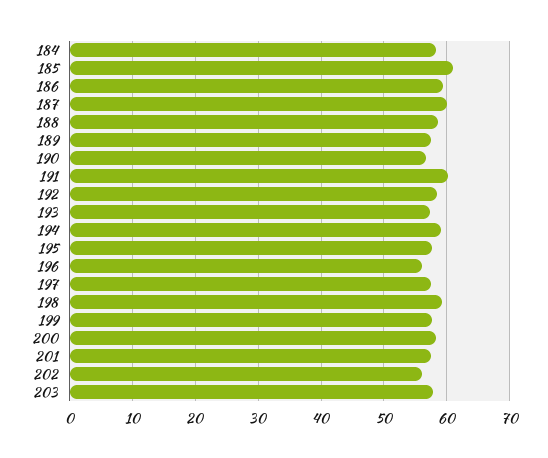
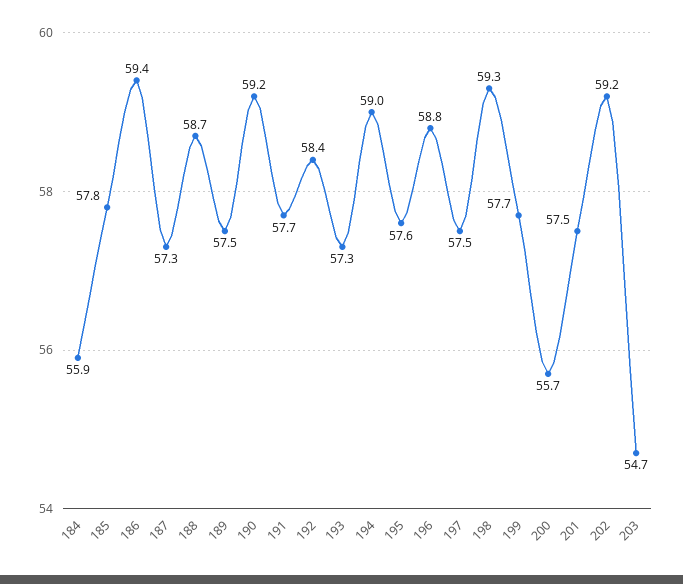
  {
-   "184": 58,
+   "184": 55.9,
-   "185": 61,
+   "185": 57.8,
    "186": 59.4,
-   "187": 60,
+   "187": 57.3,
    "188": 58.7,
    "189": 57.5,
-   "190": 57,
+   "190": 59.2,
-   "191": 60,
+   "191": 57.7,
    "192": 58.4,
    "193": 57.3,
    "194": 59,
    "195": 57.6,
-   "196": 56,
+   "196": 58.8,
    "197": 57.5,
    "198": 59.3,
    "199": 57.7,
-   "200": 58,
+   "200": 55.7,
    "201": 57.5,
-   "202": 56,
+   "202": 59.2,
-   "203": 58
+   "203": 54.7
  }

